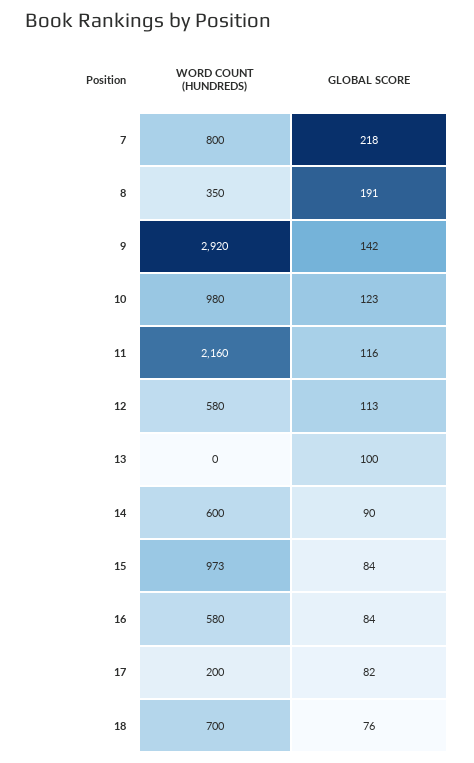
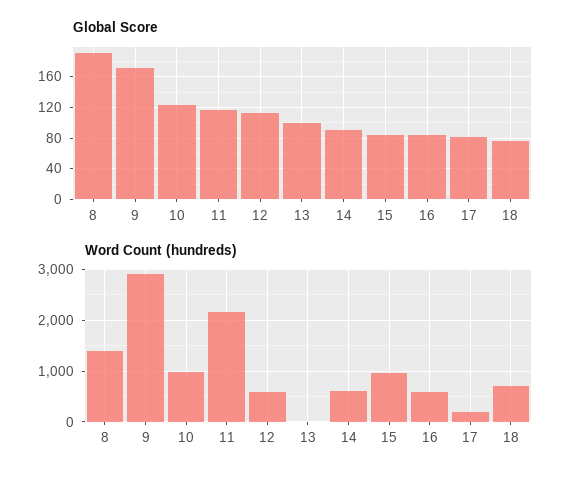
  {
    "WORD COUNT (HUNDREDS)": {
-     "7": 800,
-     "8": 350,
+     "8": 1400,
      "9": 2920,
      "10": 980,
      "11": 2160,
      "12": 580,
      "13": 0,
      "14": 600,
      "15": 973,
      "16": 580,
      "17": 200,
      "18": 700
    },
    "GLOBAL SCORE": {
-     "7": 218,
      "8": 191,
-     "9": 142,
+     "9": 170,
      "10": 123,
      "11": 116,
      "12": 113,
      "13": 100,
      "14": 90,
      "15": 84,
      "16": 84,
      "17": 82,
      "18": 76
    }
  }

